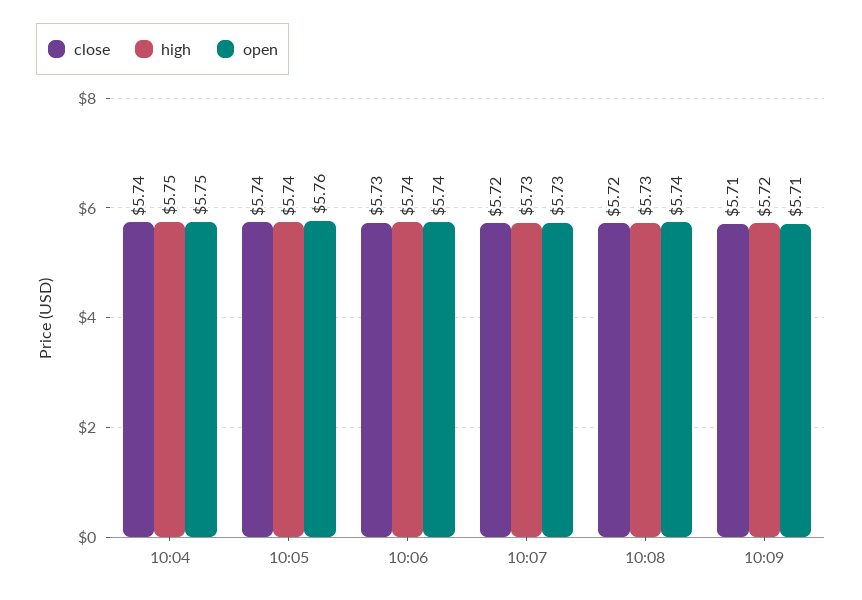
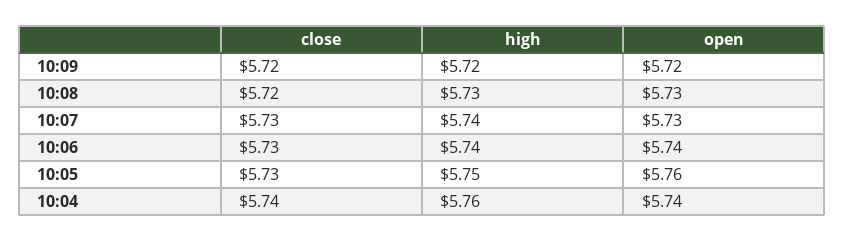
  {
    "close": {
      "10:04": 5.74,
-     "10:05": 5.74,
+     "10:05": 5.73,
      "10:06": 5.73,
-     "10:07": 5.72,
+     "10:07": 5.73,
      "10:08": 5.72,
-     "10:09": 5.71
+     "10:09": 5.72
    },
    "high": {
-     "10:04": 5.75,
+     "10:04": 5.76,
-     "10:05": 5.74,
+     "10:05": 5.75,
      "10:06": 5.74,
-     "10:07": 5.73,
+     "10:07": 5.74,
      "10:08": 5.73,
      "10:09": 5.72
    },
    "open": {
-     "10:04": 5.75,
+     "10:04": 5.74,
      "10:05": 5.76,
      "10:06": 5.74,
      "10:07": 5.73,
-     "10:08": 5.74,
+     "10:08": 5.73,
-     "10:09": 5.71
+     "10:09": 5.72
    }
  }

